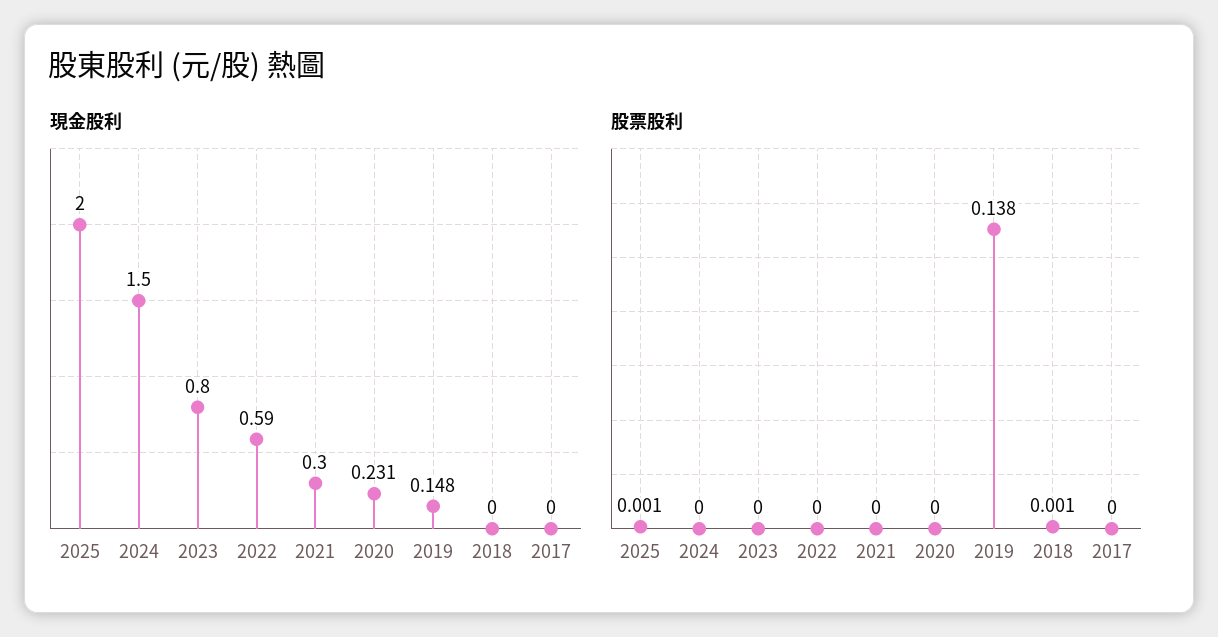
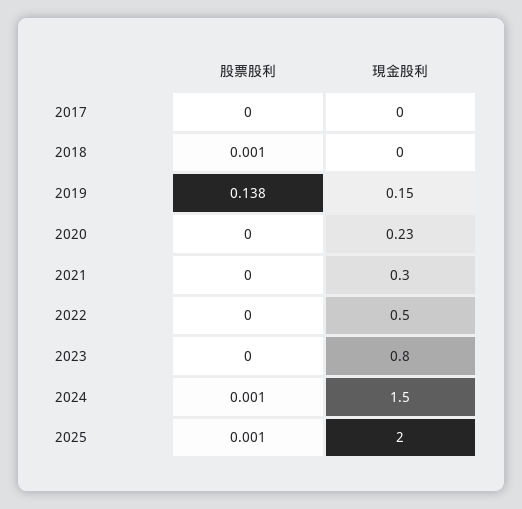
  {
    "現金股利": {
      "2025": 2,
      "2024": 1.5,
      "2023": 0.8,
-     "2022": 0.59,
+     "2022": 0.5,
      "2021": 0.3,
      "2020": 0.231,
      "2019": 0.148,
      "2018": 0,
      "2017": 0
    },
    "股票股利": {
      "2025": 0.001,
-     "2024": 0,
+     "2024": 0.001,
      "2023": 0,
      "2022": 0,
      "2021": 0,
      "2020": 0,
      "2019": 0.138,
      "2018": 0.001,
      "2017": 0
    }
  }

